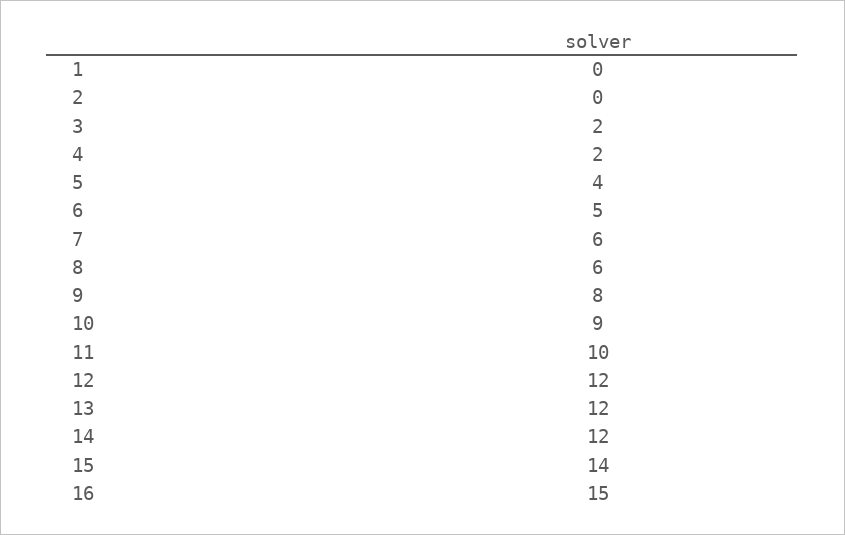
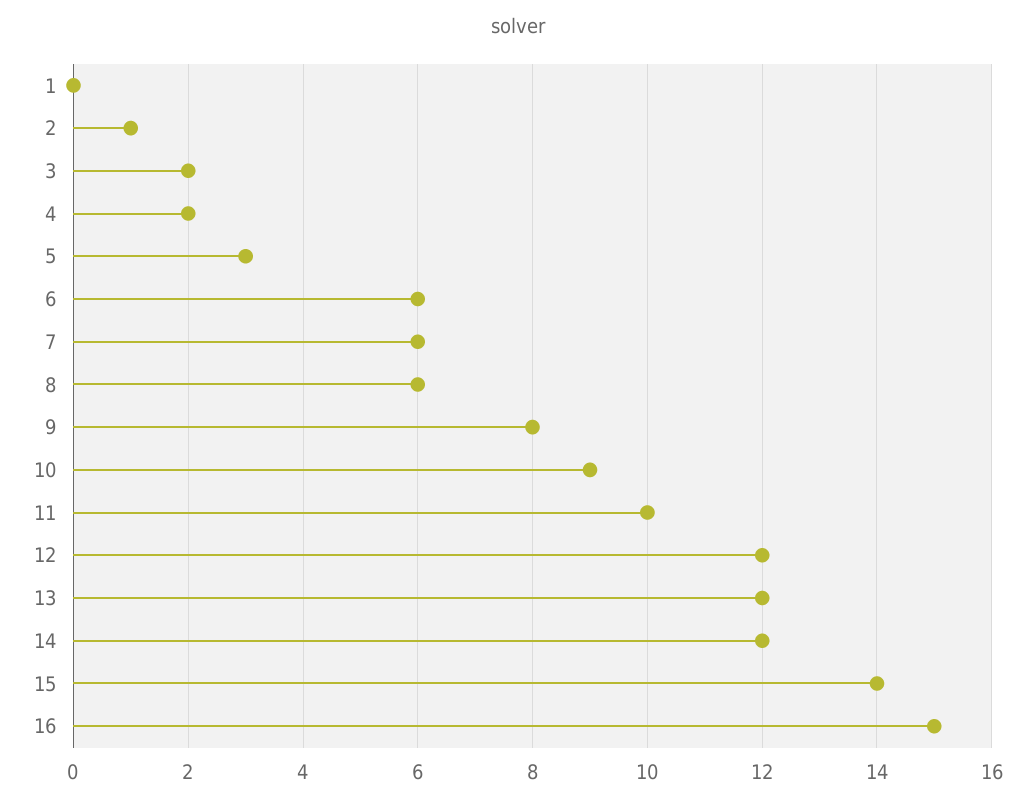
  {
    "1": 0,
-   "2": 0,
+   "2": 1,
    "3": 2,
    "4": 2,
-   "5": 4,
+   "5": 3,
-   "6": 5,
+   "6": 6,
    "7": 6,
    "8": 6,
    "9": 8,
    "10": 9,
    "11": 10,
    "12": 12,
    "13": 12,
    "14": 12,
    "15": 14,
    "16": 15
  }

